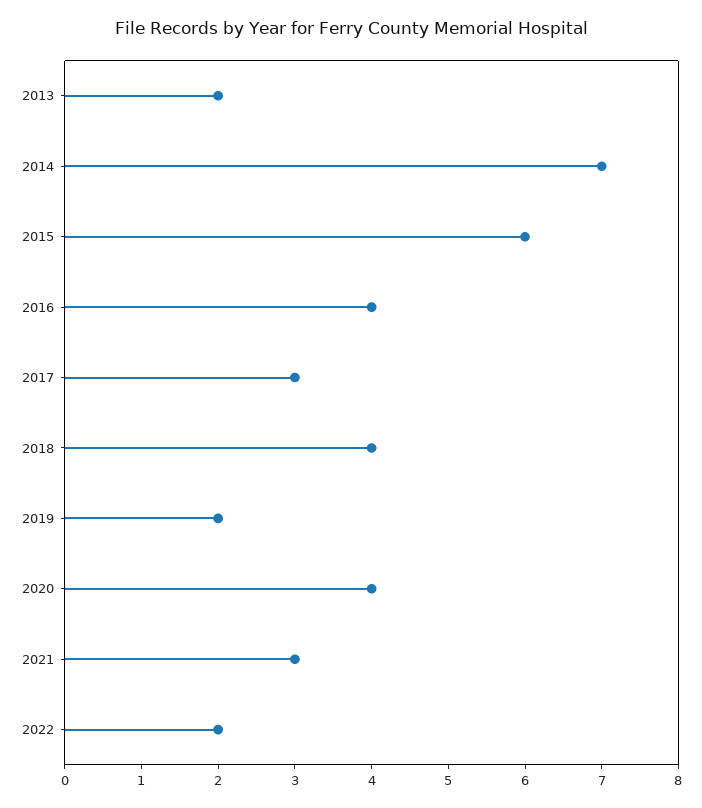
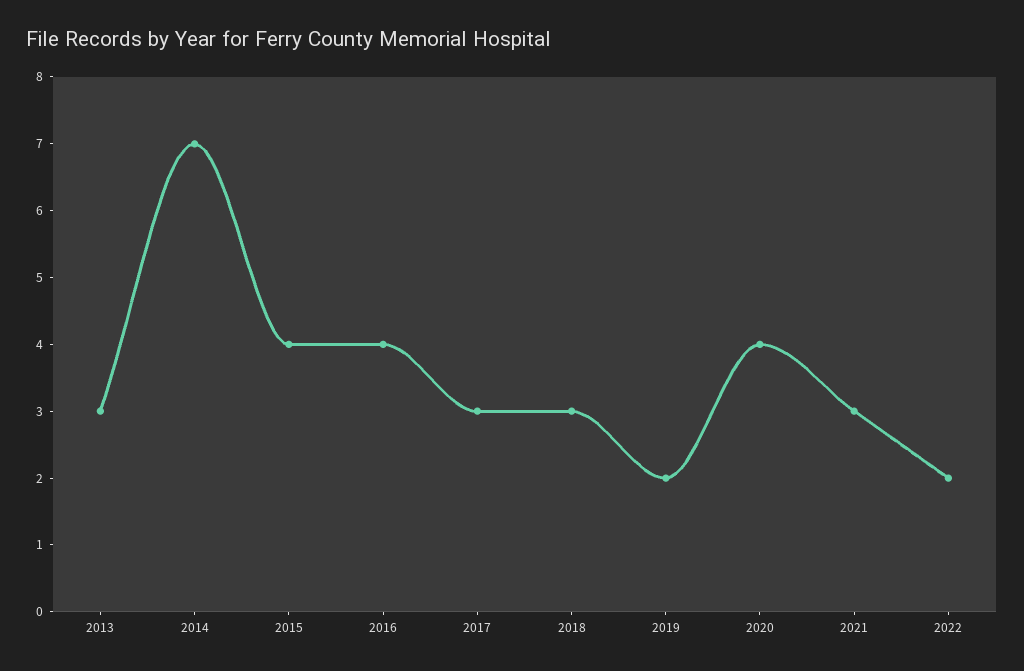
  {
-   "2013": 2,
+   "2013": 3,
    "2014": 7,
-   "2015": 6,
+   "2015": 4,
    "2016": 4,
    "2017": 3,
-   "2018": 4,
+   "2018": 3,
    "2019": 2,
    "2020": 4,
    "2021": 3,
    "2022": 2
  }

